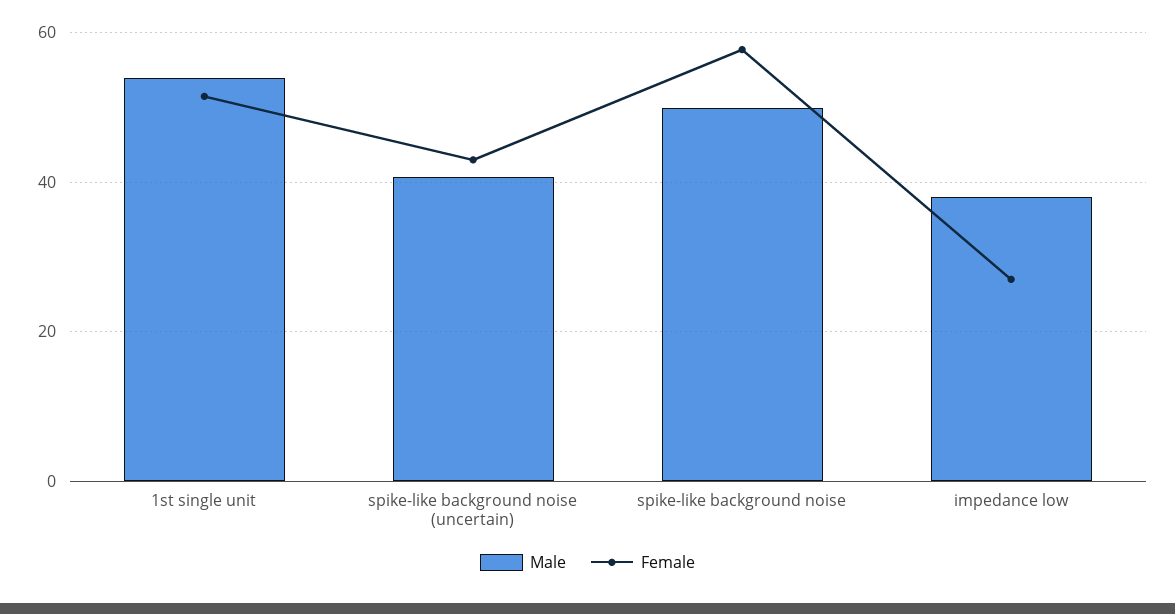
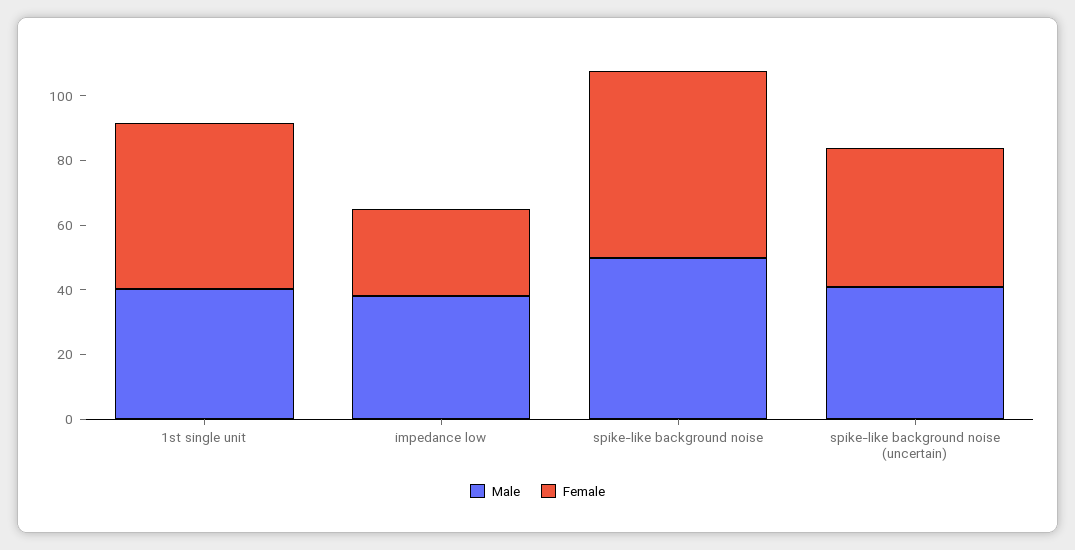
  {
    "Male": {
-     "1st single unit": 54,
+     "1st single unit": 40,
      "spike-like background noise (uncertain)": 40,
      "spike-like background noise": 50,
      "impedance low": 38
    },
    "Female": {
      "1st single unit": 52,
      "spike-like background noise (uncertain)": 44,
      "spike-like background noise": 58,
      "impedance low": 28
    }
  }

